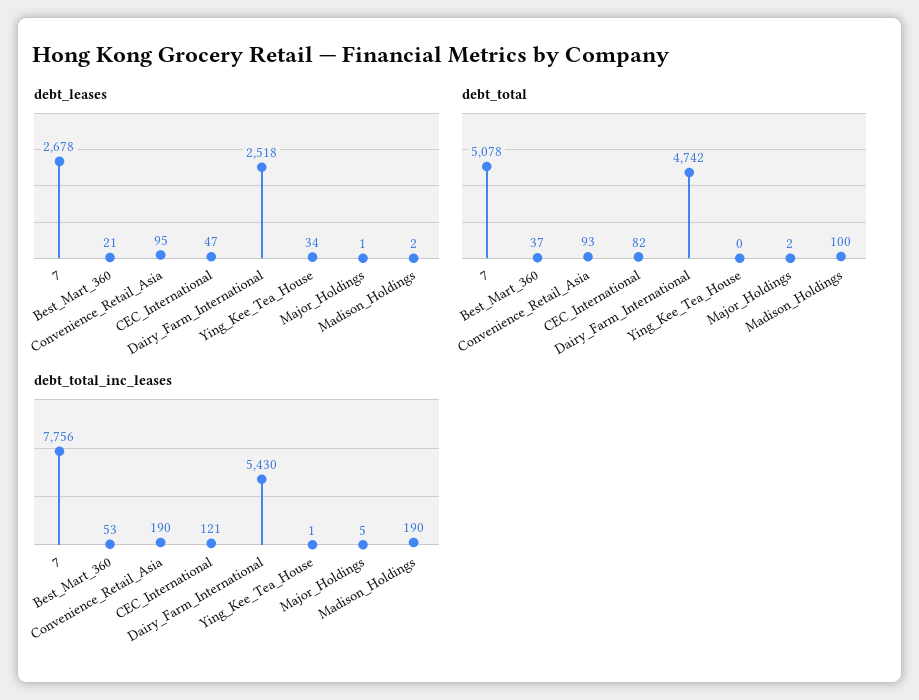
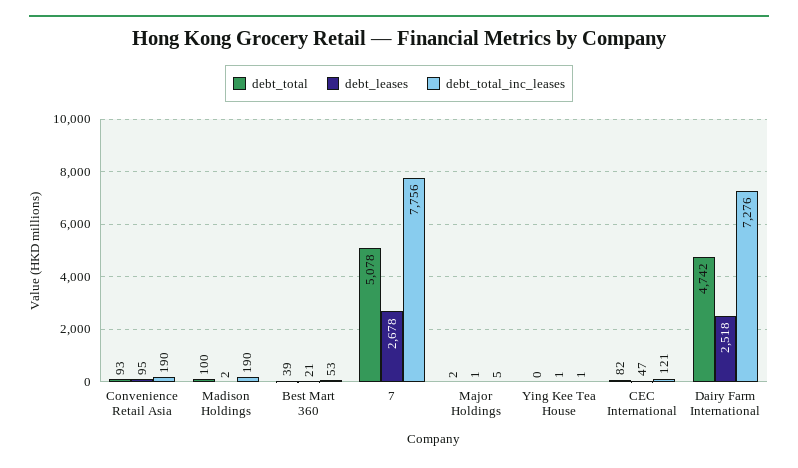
  {
    "debt_leases": {
      "7": 2678,
      "Best_Mart_360": 21,
      "Convenience_Retail_Asia": 95,
      "CEC_International": 47,
      "Dairy_Farm_International": 2518,
-     "Ying_Kee_Tea_House": 34,
+     "Ying_Kee_Tea_House": 1,
      "Major_Holdings": 1,
      "Madison_Holdings": 2
    },
    "debt_total": {
      "7": 5078,
-     "Best_Mart_360": 37,
+     "Best_Mart_360": 39,
      "Convenience_Retail_Asia": 93,
      "CEC_International": 82,
      "Dairy_Farm_International": 4742,
      "Ying_Kee_Tea_House": 0,
      "Major_Holdings": 2,
      "Madison_Holdings": 100
    },
    "debt_total_inc_leases": {
      "7": 7756,
      "Best_Mart_360": 53,
      "Convenience_Retail_Asia": 190,
      "CEC_International": 121,
-     "Dairy_Farm_International": 5430,
+     "Dairy_Farm_International": 7276,
      "Ying_Kee_Tea_House": 1,
      "Major_Holdings": 5,
      "Madison_Holdings": 190
    }
  }

